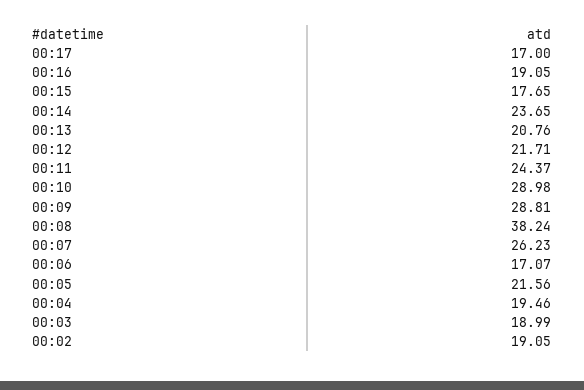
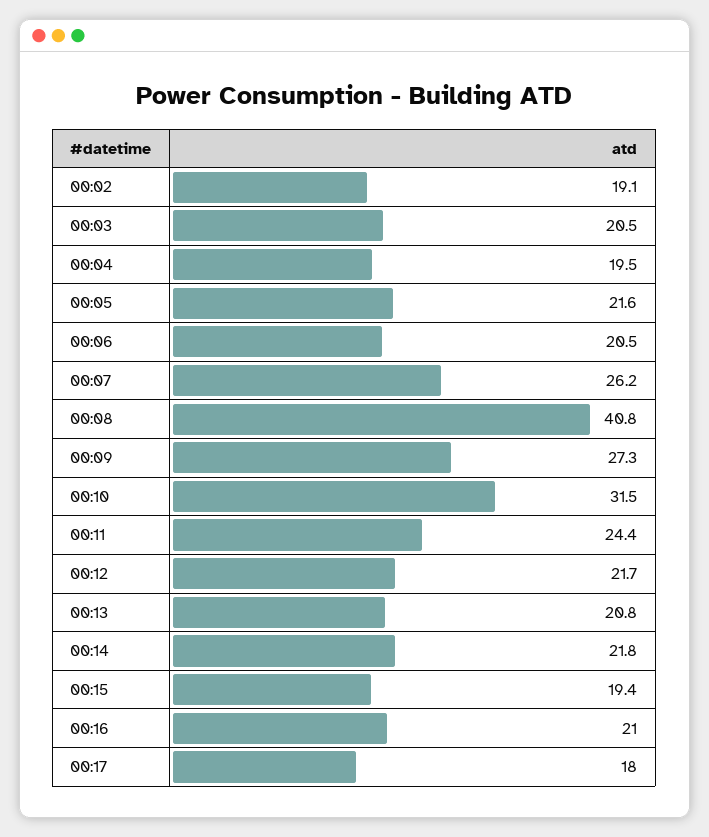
  {
-   "00:17": 17,
+   "00:17": 18,
-   "00:16": 19.05,
+   "00:16": 21,
-   "00:15": 17.65,
+   "00:15": 19.4,
-   "00:14": 23.65,
+   "00:14": 21.8,
    "00:13": 20.76,
    "00:12": 21.71,
    "00:11": 24.37,
-   "00:10": 28.98,
+   "00:10": 31.5,
-   "00:09": 28.81,
+   "00:09": 27.3,
-   "00:08": 38.24,
+   "00:08": 40.8,
    "00:07": 26.23,
-   "00:06": 17.07,
+   "00:06": 20.5,
    "00:05": 21.56,
    "00:04": 19.46,
-   "00:03": 18.99,
+   "00:03": 20.5,
    "00:02": 19.05
  }

